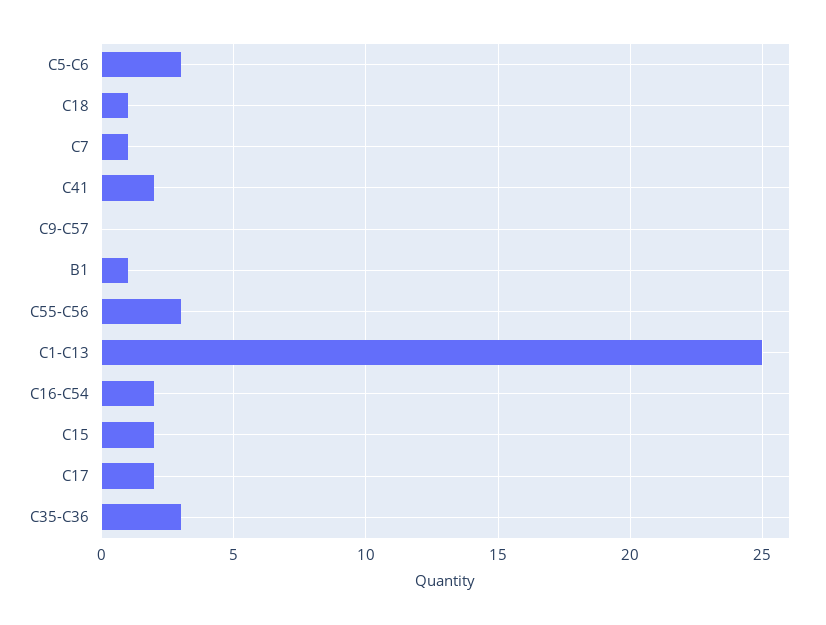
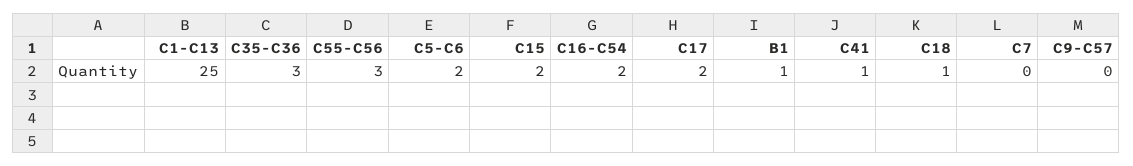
  {
-   "C5-C6": 3,
+   "C5-C6": 2,
    "C18": 1,
-   "C7": 1,
+   "C7": 0,
-   "C41": 2,
+   "C41": 1,
    "C9-C57": 0,
    "B1": 1,
    "C55-C56": 3,
    "C1-C13": 25,
    "C16-C54": 2,
    "C15": 2,
    "C17": 2,
    "C35-C36": 3
  }

